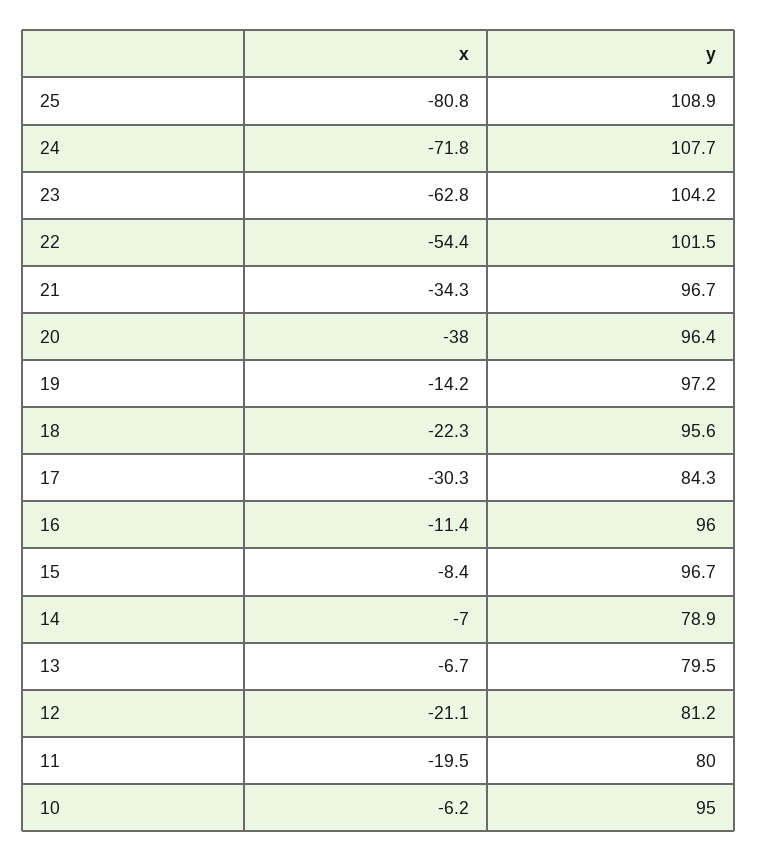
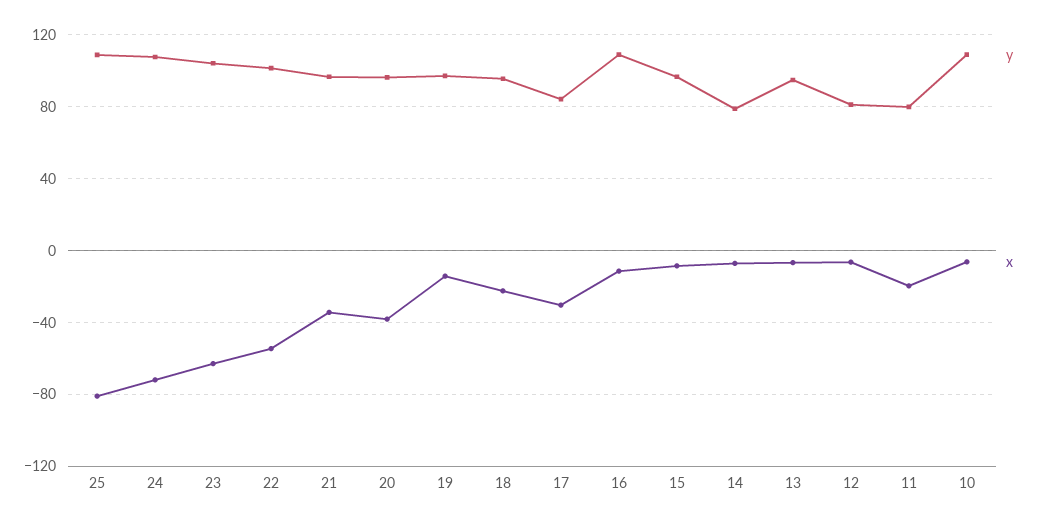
  {
    "x": {
      "25": -80.8,
      "24": -71.8,
      "23": -62.8,
      "22": -54.4,
      "21": -34.3,
      "20": -38,
      "19": -14.2,
      "18": -22.3,
      "17": -30.3,
      "16": -11.4,
      "15": -8.4,
      "14": -7,
      "13": -6.7,
-     "12": -21.1,
+     "12": -5,
      "11": -19.5,
      "10": -6.2
    },
    "y": {
      "25": 108.9,
      "24": 107.7,
      "23": 104.2,
      "22": 101.5,
      "21": 96.7,
      "20": 96.4,
      "19": 97.2,
      "18": 95.6,
      "17": 84.3,
-     "16": 96,
+     "16": 110,
      "15": 96.7,
      "14": 78.9,
-     "13": 79.5,
+     "13": 95,
      "12": 81.2,
      "11": 80,
-     "10": 95
+     "10": 110
    }
  }

